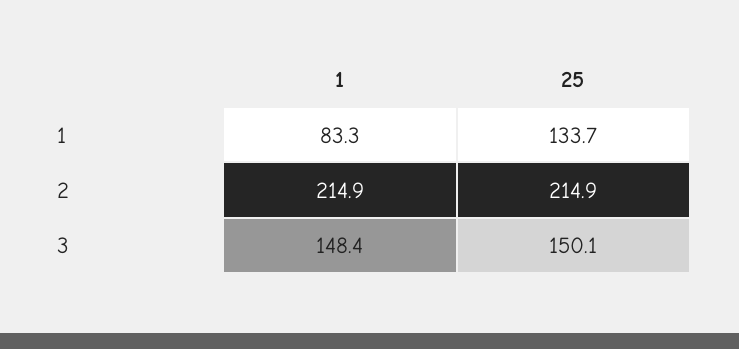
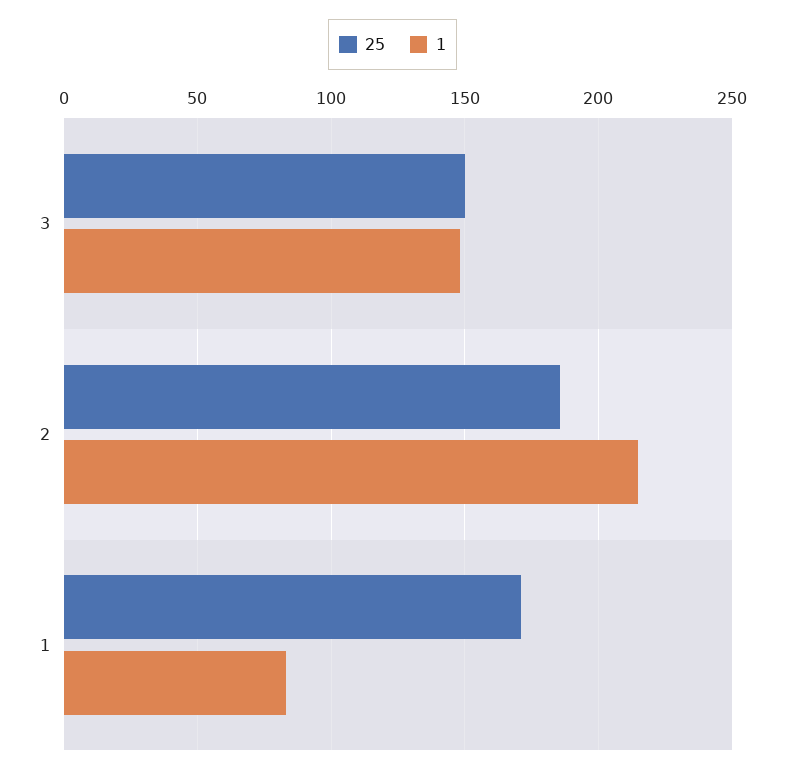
  {
    "1": {
      "1": 83.3,
      "2": 214.9,
      "3": 148.4
    },
    "25": {
-     "1": 133.7,
+     "1": 170,
-     "2": 214.9,
+     "2": 185,
      "3": 150.1
    }
  }

